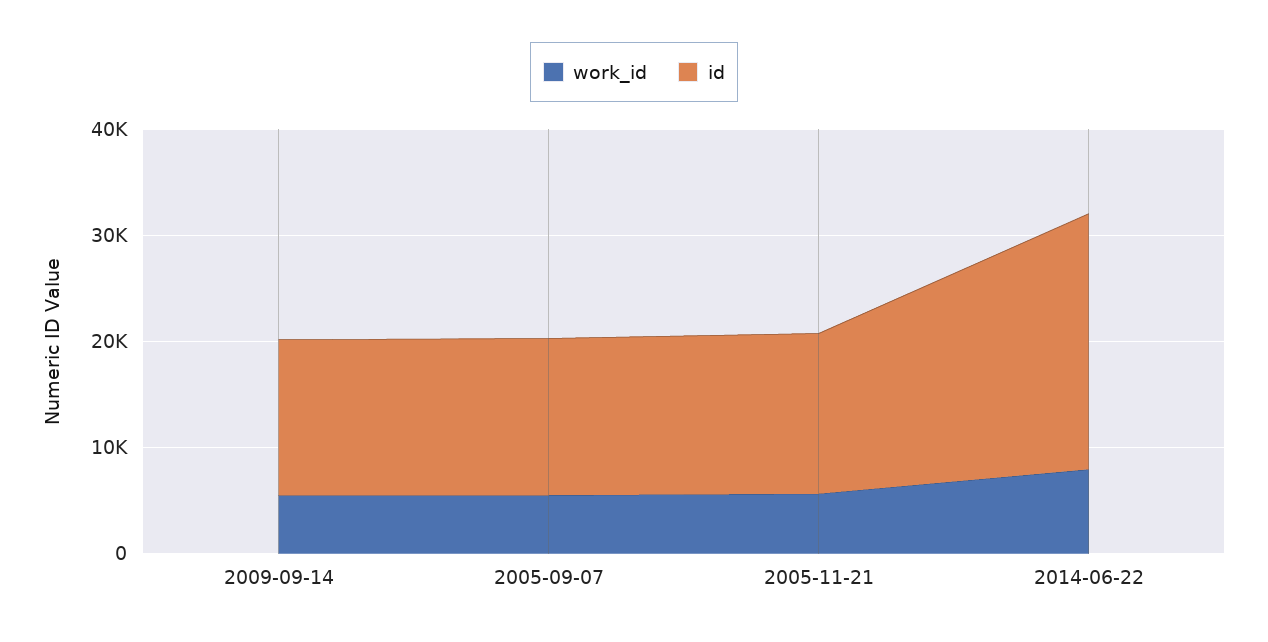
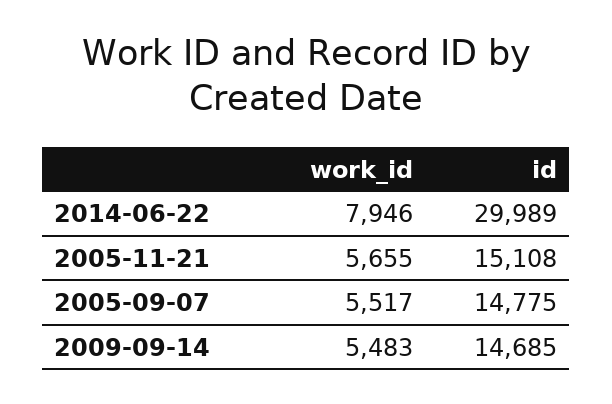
  {
    "work_id": {
      "2009-09-14": 5483,
      "2005-09-07": 5517,
      "2005-11-21": 5655,
      "2014-06-22": 7946
    },
    "id": {
      "2009-09-14": 14685,
      "2005-09-07": 14775,
      "2005-11-21": 15108,
-     "2014-06-22": 24000
+     "2014-06-22": 29989
    }
  }

